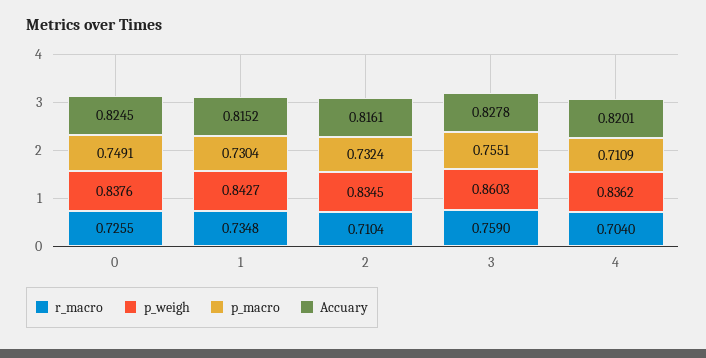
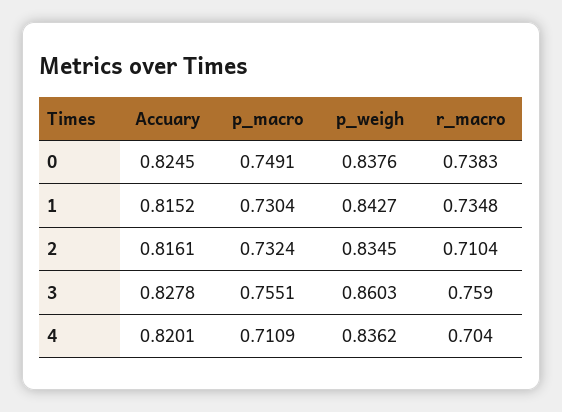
  {
    "r_macro": {
-     "0": 0.7255,
+     "0": 0.7383,
      "1": 0.7348,
      "2": 0.7104,
      "3": 0.759,
      "4": 0.704
    },
    "p_weigh": {
      "0": 0.8376,
      "1": 0.8427,
      "2": 0.8345,
      "3": 0.8603,
      "4": 0.8362
    },
    "p_macro": {
      "0": 0.7491,
      "1": 0.7304,
      "2": 0.7324,
      "3": 0.7551,
      "4": 0.7109
    },
    "Accuary": {
      "0": 0.8245,
      "1": 0.8152,
      "2": 0.8161,
      "3": 0.8278,
      "4": 0.8201
    }
  }

